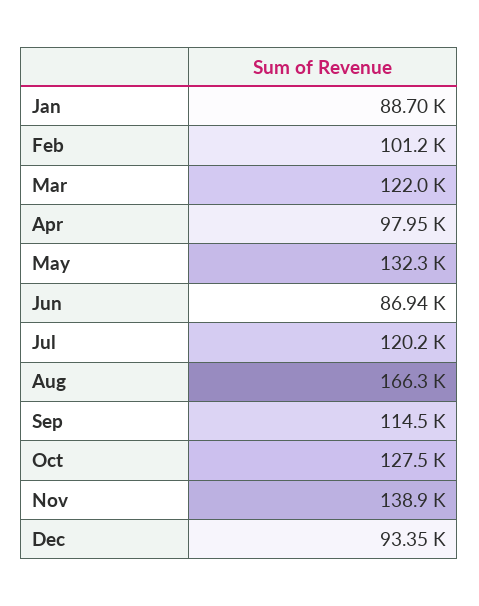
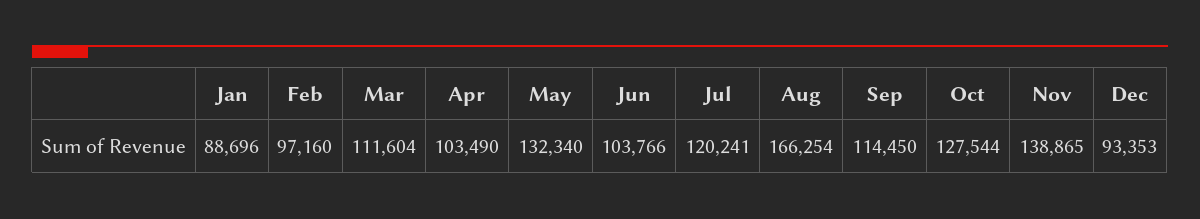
  {
    "Jan": 88696,
-   "Feb": 101200,
+   "Feb": 97160,
-   "Mar": 122000,
+   "Mar": 111604,
-   "Apr": 97950,
+   "Apr": 103490,
    "May": 132340,
-   "Jun": 86940,
+   "Jun": 103766,
    "Jul": 120241,
    "Aug": 166254,
    "Sep": 114450,
    "Oct": 127544,
    "Nov": 138865,
    "Dec": 93353
  }

